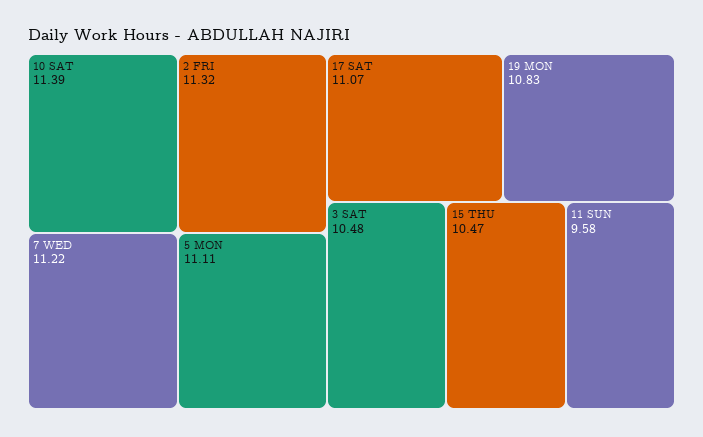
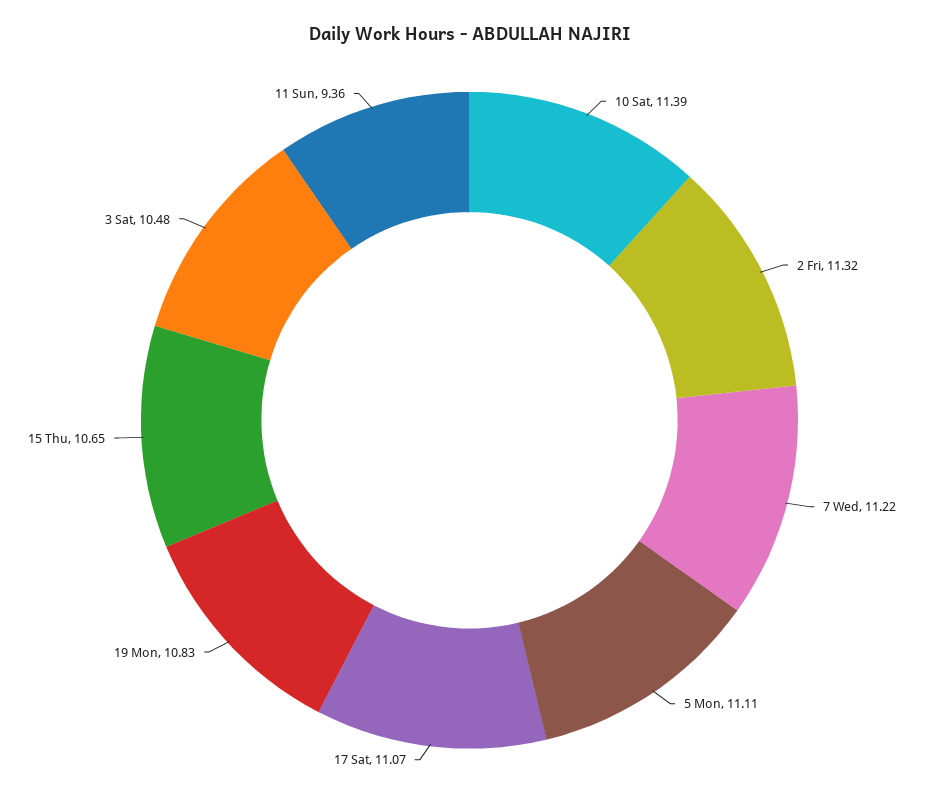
  {
    "10 SAT": 11.39,
    "2 FRI": 11.32,
    "7 WED": 11.22,
    "5 MON": 11.11,
    "17 SAT": 11.07,
    "19 MON": 10.83,
    "3 SAT": 10.48,
-   "15 THU": 10.47,
+   "15 THU": 10.65,
-   "11 SUN": 9.58
+   "11 SUN": 9.36
  }

